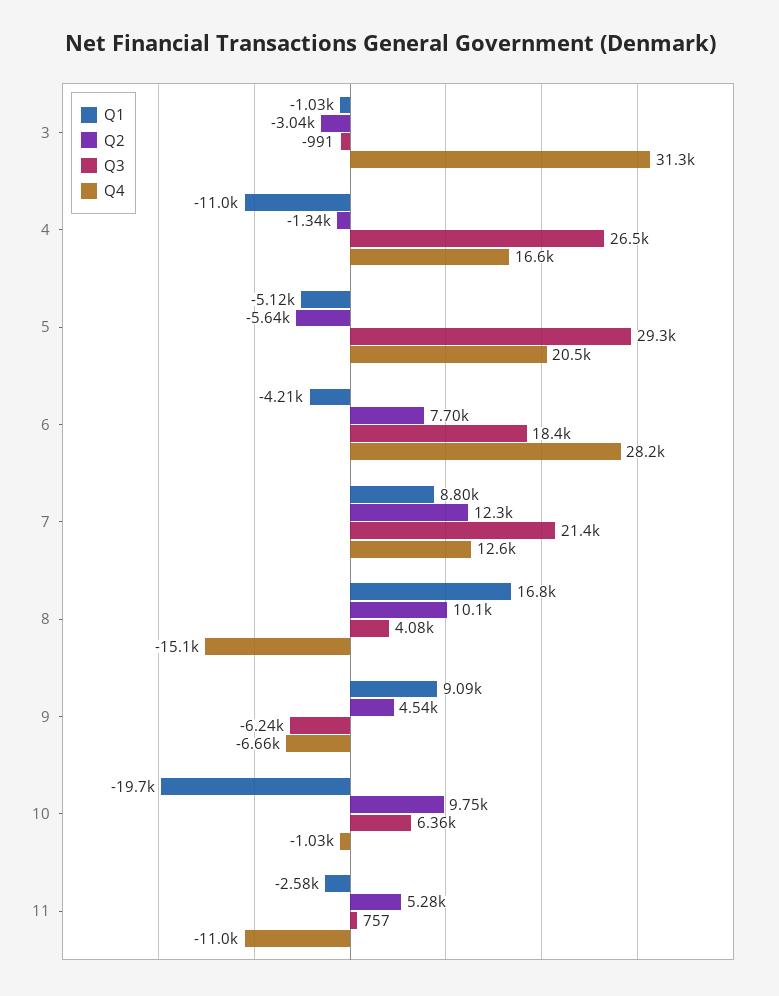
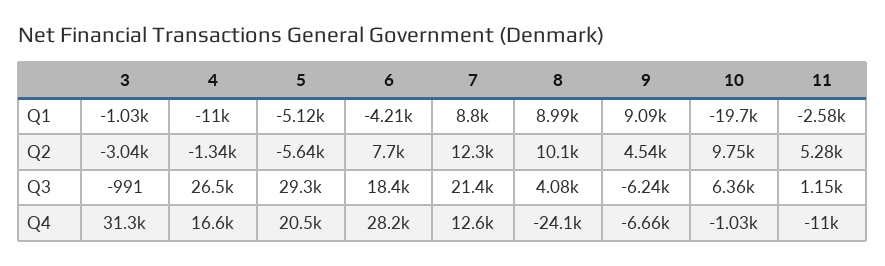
  {
    "Q1": {
      "3": -1030,
      "4": -11000,
      "5": -5120,
      "6": -4210,
      "7": 8800,
-     "8": 16800,
+     "8": 8990,
      "9": 9090,
      "10": -19700,
      "11": -2580
    },
    "Q2": {
      "3": -3040,
      "4": -1340,
      "5": -5640,
      "6": 7700,
      "7": 12300,
      "8": 10100,
      "9": 4540,
      "10": 9750,
      "11": 5280
    },
    "Q3": {
      "3": -991,
      "4": 26500,
      "5": 29300,
      "6": 18400,
      "7": 21400,
      "8": 4080,
      "9": -6240,
      "10": 6360,
-     "11": 757
+     "11": 1150
    },
    "Q4": {
      "3": 31300,
      "4": 16600,
      "5": 20500,
      "6": 28200,
      "7": 12600,
-     "8": -15100,
+     "8": -24100,
      "9": -6660,
      "10": -1030,
      "11": -11000
    }
  }

